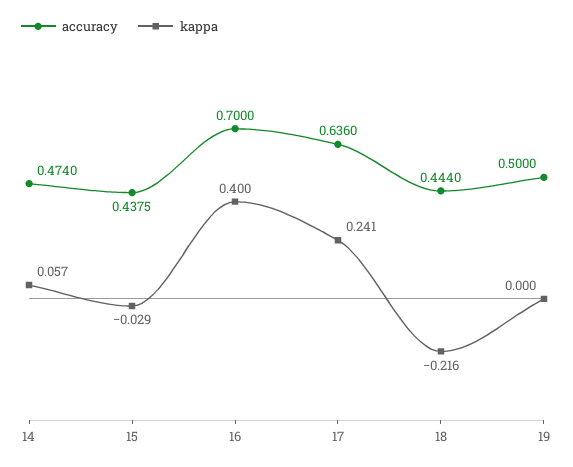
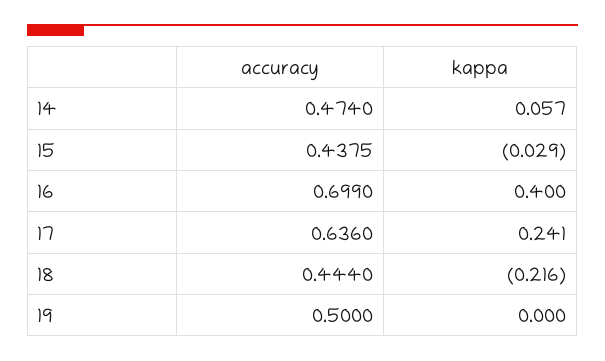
  {
    "accuracy": {
      "14": 0.474,
      "15": 0.4375,
-     "16": 0.7,
+     "16": 0.699,
      "17": 0.636,
      "18": 0.444,
      "19": 0.5
    },
    "kappa": {
      "14": 0.057,
      "15": -0.029,
      "16": 0.4,
      "17": 0.241,
      "18": -0.216,
      "19": 0
    }
  }

